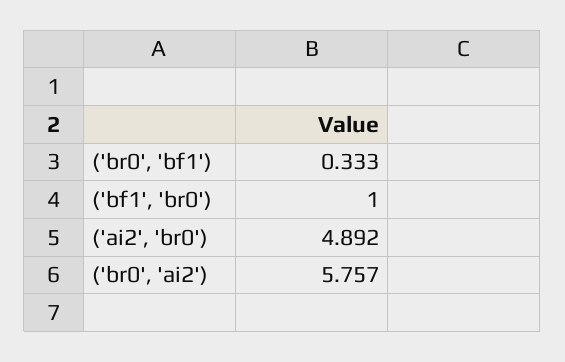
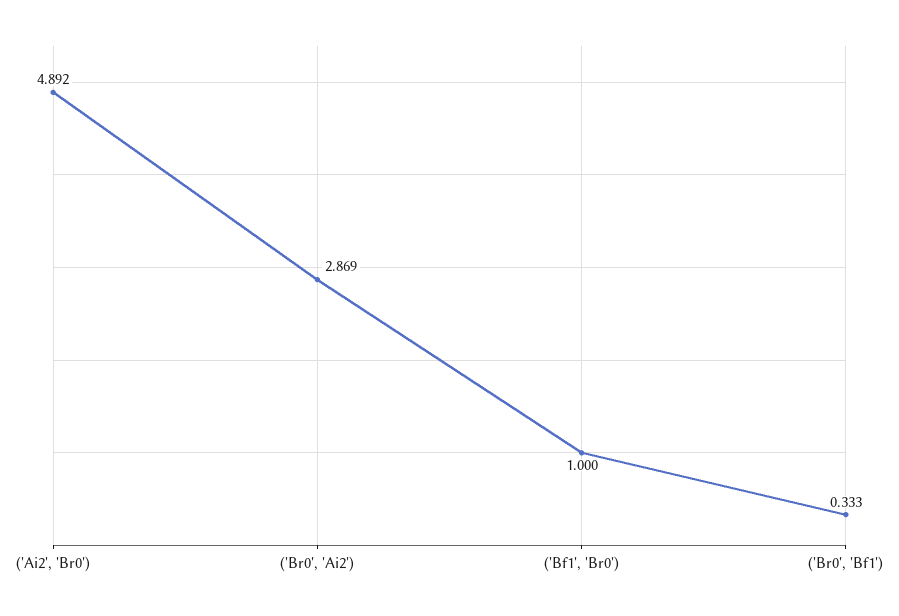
  {
    "('br0', 'bf1')": 0.333,
    "('bf1', 'br0')": 1,
    "('ai2', 'br0')": 4.892,
-   "('br0', 'ai2')": 5.757
+   "('br0', 'ai2')": 2.869
  }

